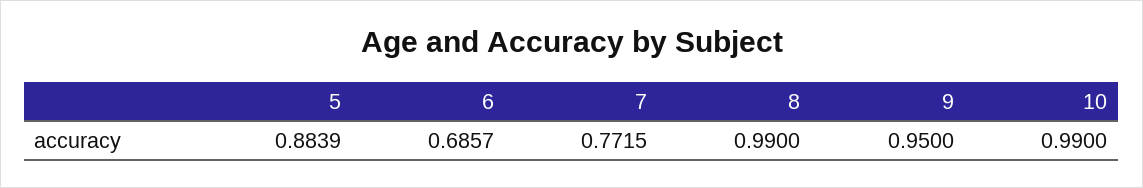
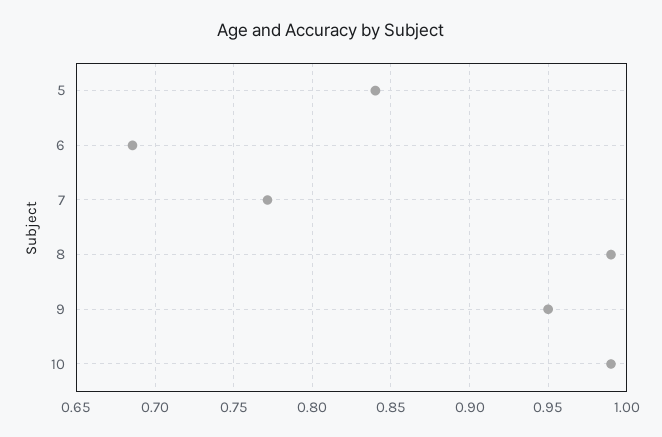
  {
-   "5": 0.8839,
+   "5": 0.84,
    "6": 0.6857,
    "7": 0.7715,
    "8": 0.99,
    "9": 0.95,
    "10": 0.99
  }

